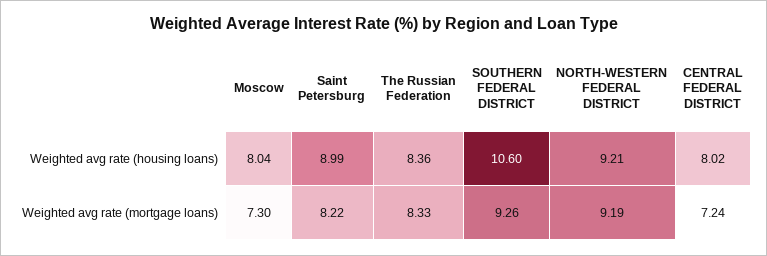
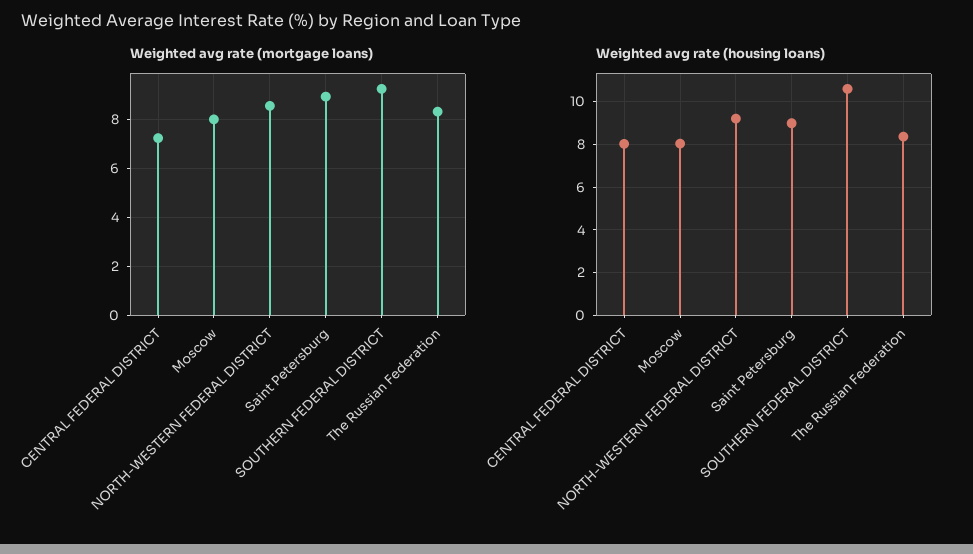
  {
    "Weighted avg rate (housing loans)": {
      "Moscow": 8.04,
      "Saint Petersburg": 8.99,
      "The Russian Federation": 8.36,
      "SOUTHERN FEDERAL DISTRICT": 10.6,
      "NORTH-WESTERN FEDERAL DISTRICT": 9.21,
      "CENTRAL FEDERAL DISTRICT": 8.02
    },
    "Weighted avg rate (mortgage loans)": {
-     "Moscow": 7.3,
+     "Moscow": 8,
-     "Saint Petersburg": 8.22,
+     "Saint Petersburg": 9,
      "The Russian Federation": 8.33,
      "SOUTHERN FEDERAL DISTRICT": 9.26,
-     "NORTH-WESTERN FEDERAL DISTRICT": 9.19,
+     "NORTH-WESTERN FEDERAL DISTRICT": 8.5,
      "CENTRAL FEDERAL DISTRICT": 7.24
    }
  }

